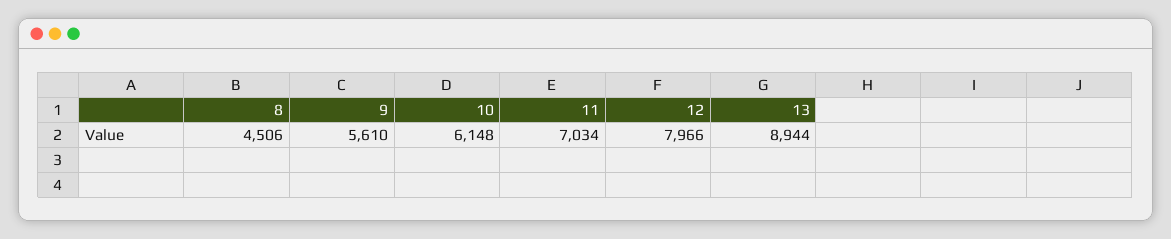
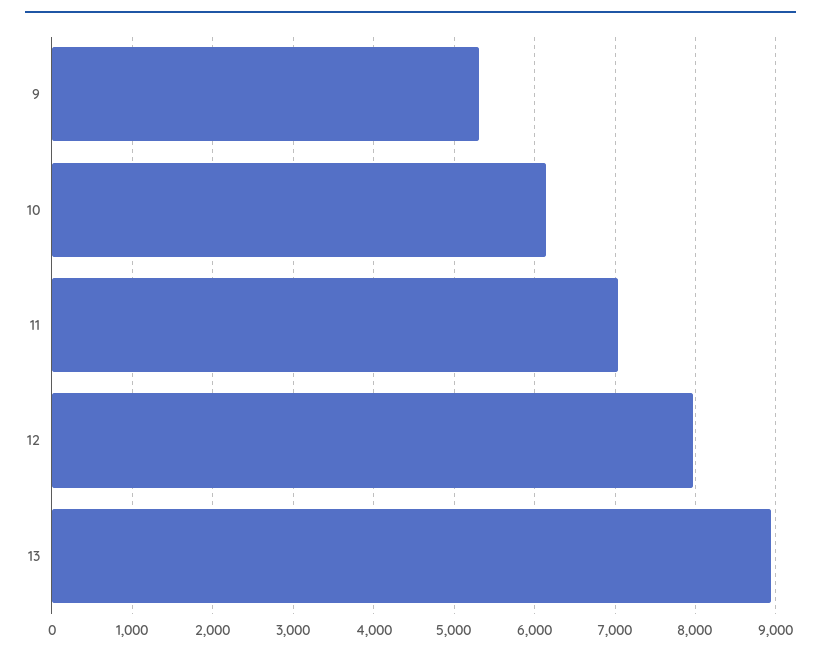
  {
-   "8": 4506,
-   "9": 5610,
+   "9": 5300,
    "10": 6148,
    "11": 7034,
    "12": 7966,
    "13": 8944
  }

